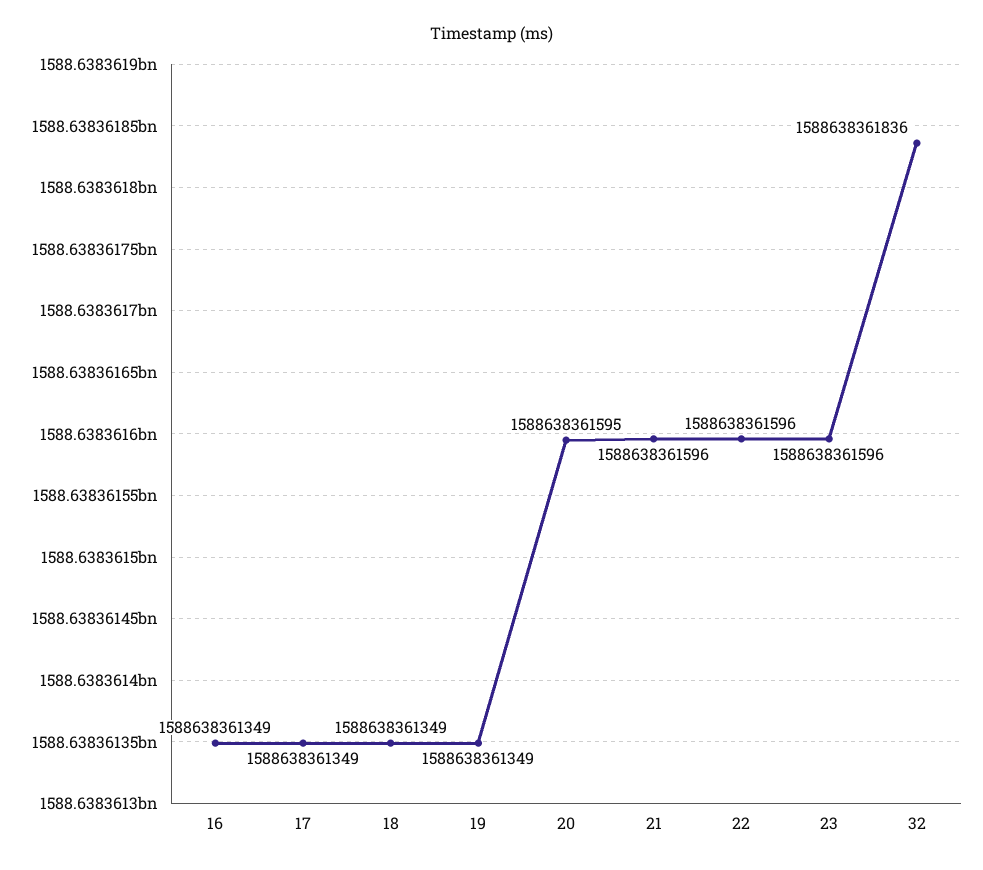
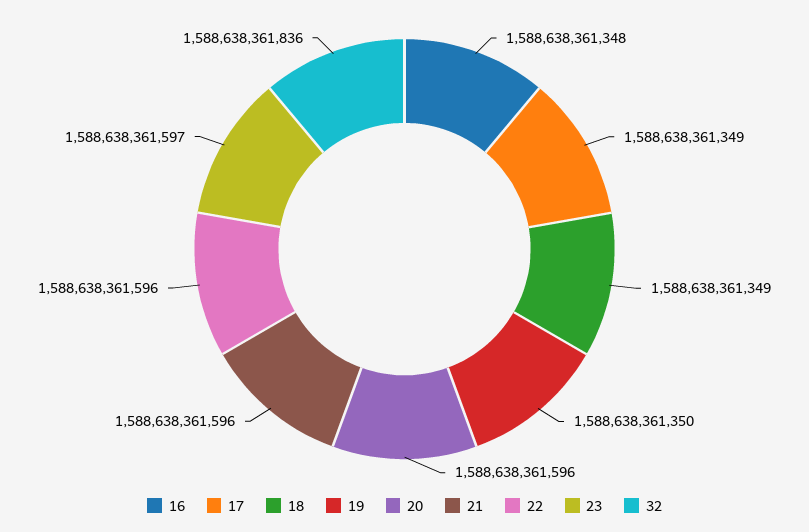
  {
-   "16": 1588638361349,
+   "16": 1588638361348,
    "17": 1588638361349,
    "18": 1588638361349,
-   "19": 1588638361349,
+   "19": 1588638361350,
-   "20": 1588638361595,
+   "20": 1588638361596,
    "21": 1588638361596,
    "22": 1588638361596,
-   "23": 1588638361596,
+   "23": 1588638361597,
    "32": 1588638361836
  }

